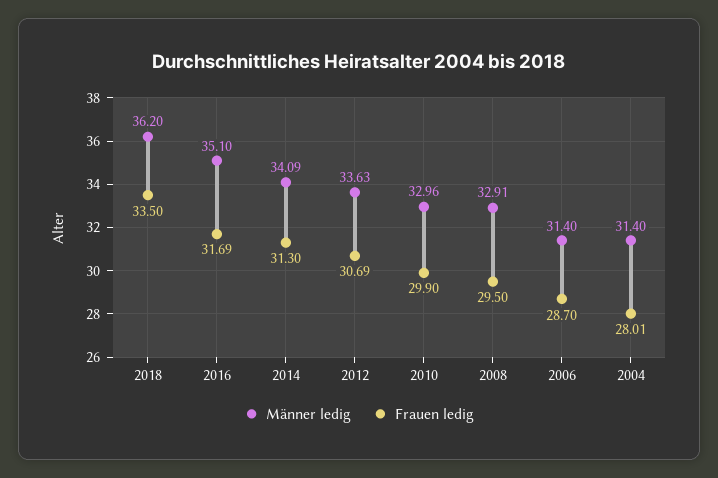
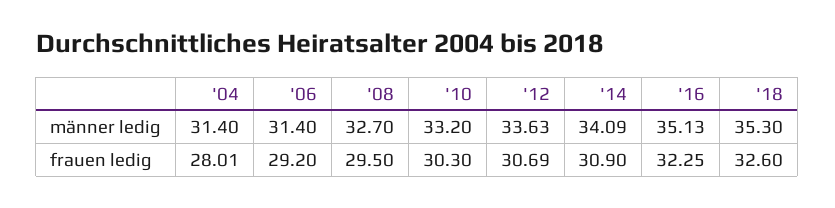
  {
    "Männer ledig": {
-     "2018": 36.2,
+     "2018": 35.3,
-     "2016": 35.1,
+     "2016": 35.13,
      "2014": 34.09,
      "2012": 33.63,
-     "2010": 32.96,
+     "2010": 33.2,
-     "2008": 32.91,
+     "2008": 32.7,
      "2006": 31.4,
      "2004": 31.4
    },
    "Frauen ledig": {
-     "2018": 33.5,
+     "2018": 32.6,
-     "2016": 31.69,
+     "2016": 32.25,
-     "2014": 31.3,
+     "2014": 30.9,
      "2012": 30.69,
-     "2010": 29.9,
+     "2010": 30.3,
      "2008": 29.5,
-     "2006": 28.7,
+     "2006": 29.2,
      "2004": 28.01
    }
  }

